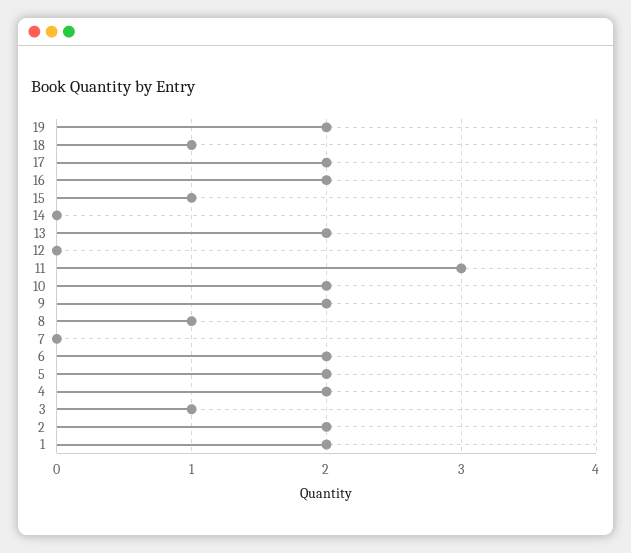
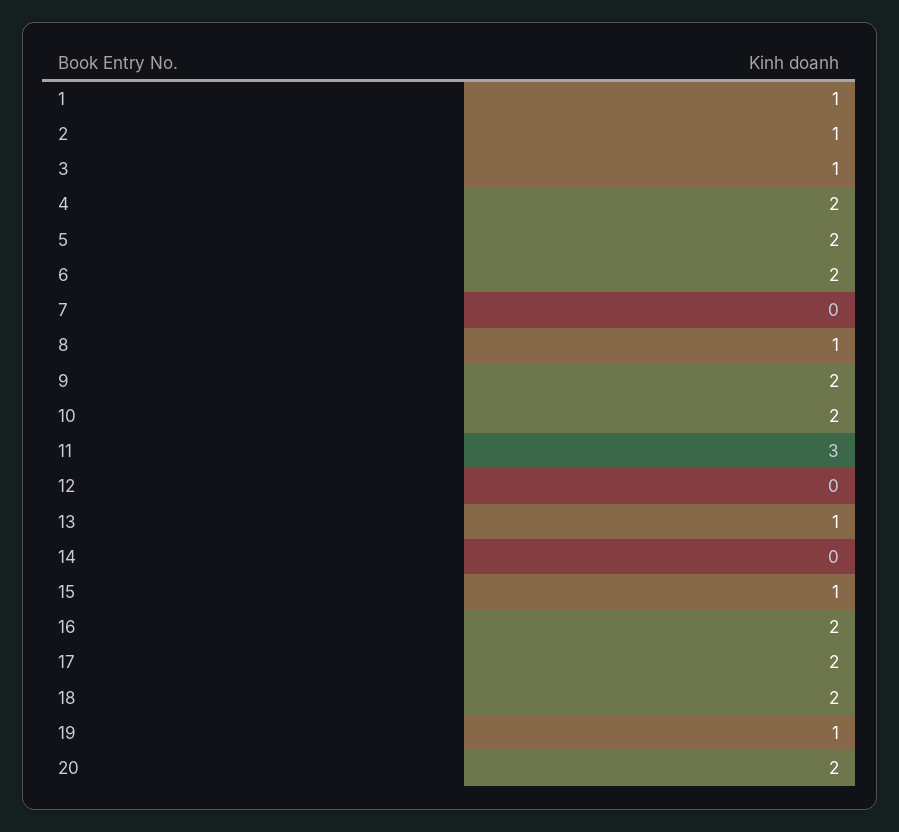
  {
-   "19": 2,
+   "19": 1,
-   "18": 1,
+   "18": 2,
    "17": 2,
    "16": 2,
    "15": 1,
    "14": 0,
-   "13": 2,
+   "13": 1,
    "12": 0,
    "11": 3,
    "10": 2,
    "9": 2,
    "8": 1,
    "7": 0,
    "6": 2,
    "5": 2,
    "4": 2,
    "3": 1,
-   "2": 2,
+   "2": 1,
-   "1": 2
+   "1": 1,
+   "20": 2
  }

